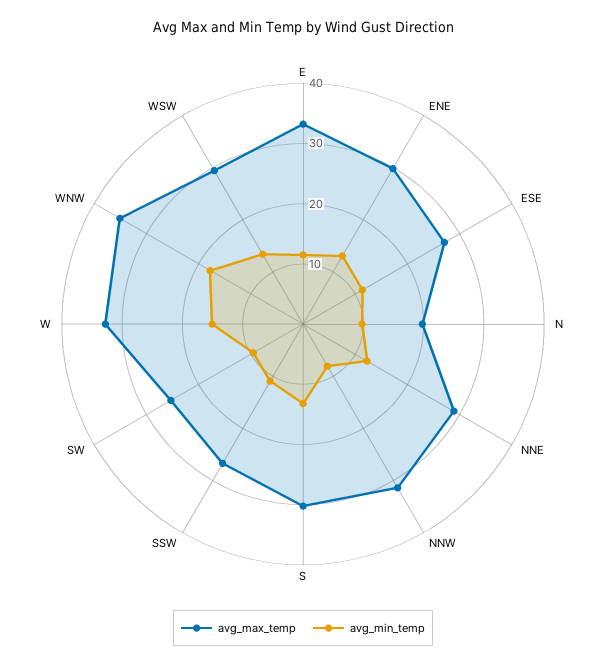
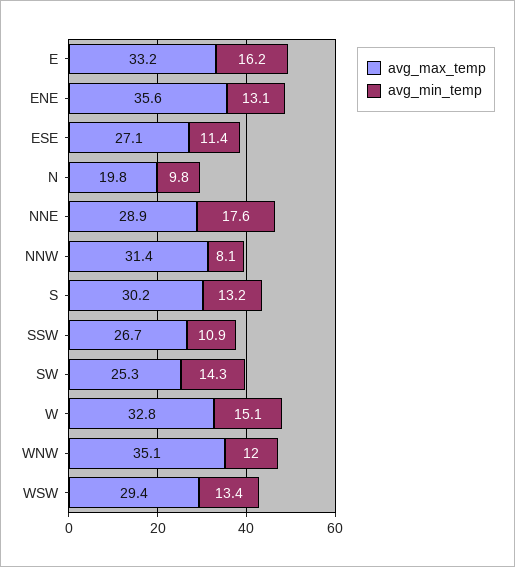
  {
    "avg_max_temp": {
      "E": 33.2,
-     "ENE": 30,
+     "ENE": 35.6,
      "ESE": 27.1,
      "N": 19.8,
      "NNE": 28.9,
      "NNW": 31.4,
      "S": 30.2,
      "SSW": 26.7,
      "SW": 25.3,
      "W": 32.8,
      "WNW": 35.1,
      "WSW": 29.4
    },
    "avg_min_temp": {
-     "E": 12,
+     "E": 16.2,
      "ENE": 13.1,
      "ESE": 11.4,
      "N": 9.8,
-     "NNE": 12,
+     "NNE": 17.6,
      "NNW": 8.1,
      "S": 13.2,
      "SSW": 10.9,
-     "SW": 10,
+     "SW": 14.3,
      "W": 15.1,
-     "WNW": 18,
+     "WNW": 12,
      "WSW": 13.4
    }
  }

